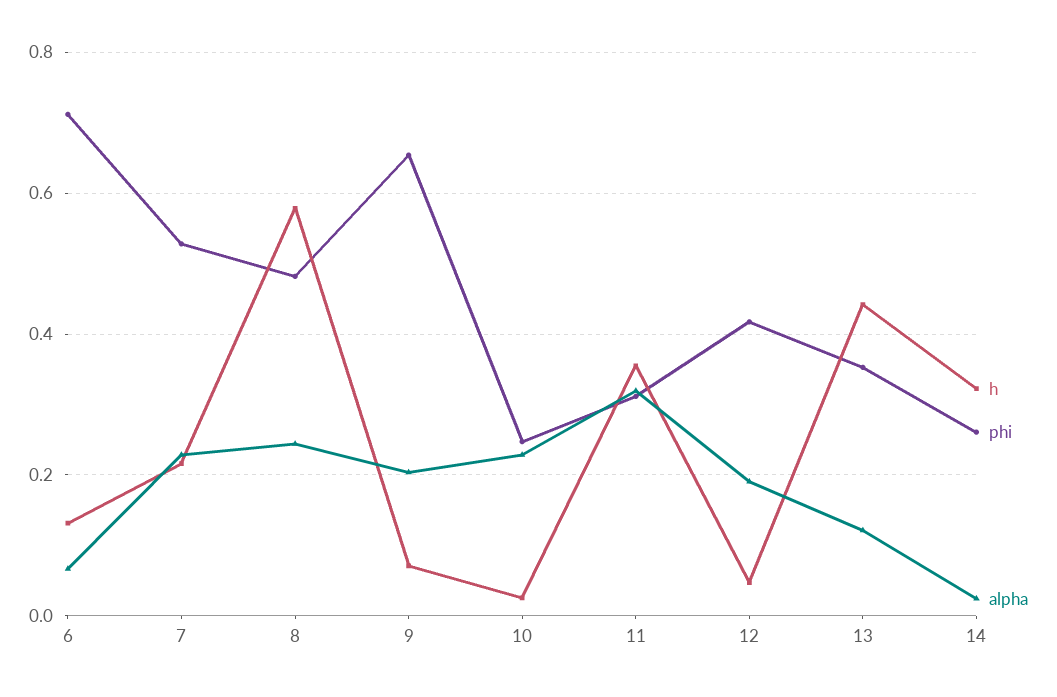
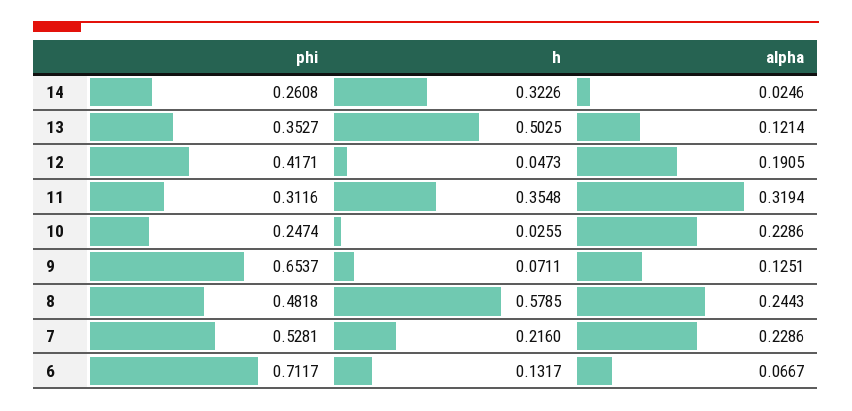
  {
    "h": {
      "6": 0.1317,
      "7": 0.216,
      "8": 0.5785,
      "9": 0.0711,
      "10": 0.0255,
      "11": 0.3548,
      "12": 0.0473,
-     "13": 0.44,
+     "13": 0.5025,
      "14": 0.3226
    },
    "phi": {
      "6": 0.7117,
      "7": 0.5281,
      "8": 0.4818,
      "9": 0.6537,
      "10": 0.2474,
      "11": 0.3116,
      "12": 0.4171,
      "13": 0.3527,
      "14": 0.2608
    },
    "alpha": {
      "6": 0.0667,
      "7": 0.2286,
      "8": 0.2443,
-     "9": 0.2,
+     "9": 0.1251,
      "10": 0.2286,
      "11": 0.3194,
      "12": 0.1905,
      "13": 0.1214,
      "14": 0.0246
    }
  }

